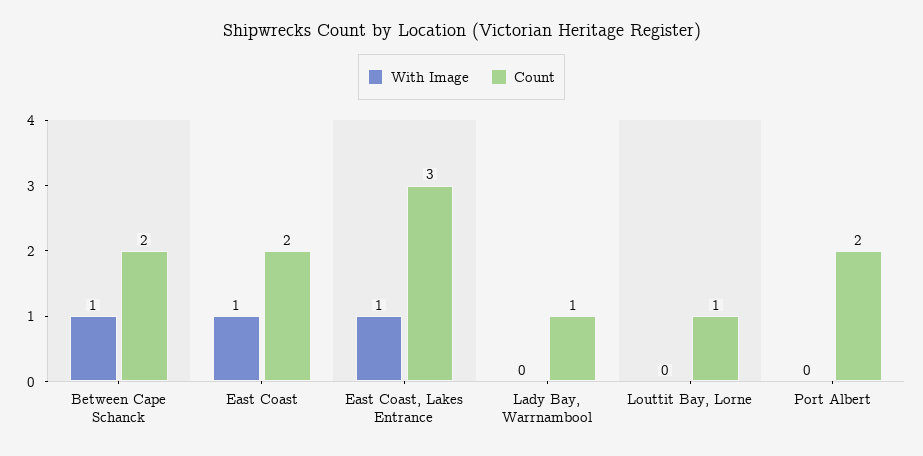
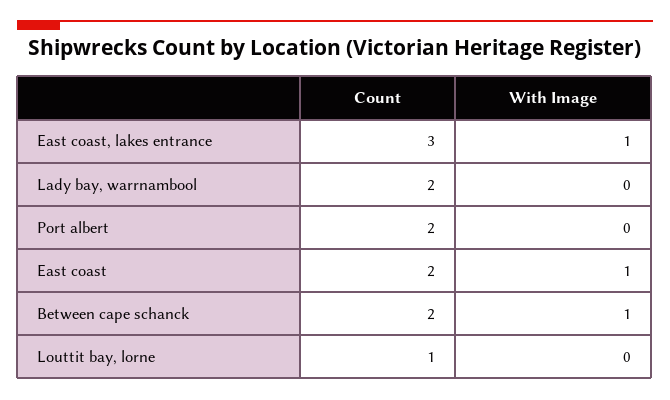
  {
    "With Image": {
      "Between Cape Schanck": 1,
      "East Coast": 1,
      "East Coast, Lakes Entrance": 1,
      "Lady Bay, Warrnambool": 0,
      "Louttit Bay, Lorne": 0,
      "Port Albert": 0
    },
    "Count": {
      "Between Cape Schanck": 2,
      "East Coast": 2,
      "East Coast, Lakes Entrance": 3,
-     "Lady Bay, Warrnambool": 1,
+     "Lady Bay, Warrnambool": 2,
      "Louttit Bay, Lorne": 1,
      "Port Albert": 2
    }
  }

